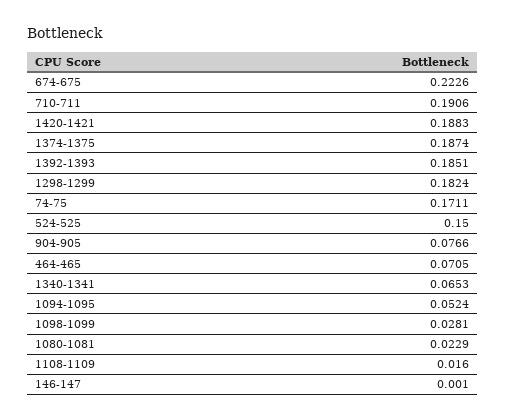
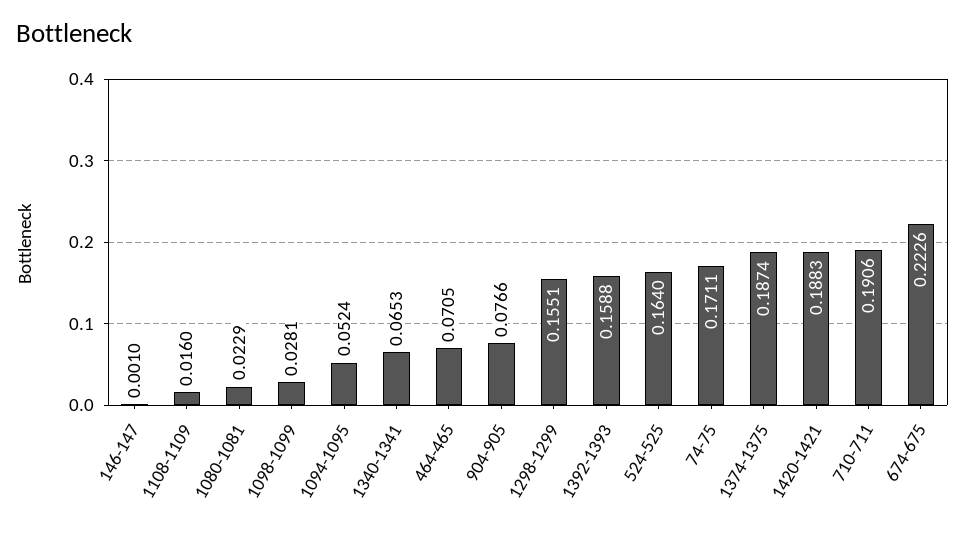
  {
    "674-675": 0.2226,
    "710-711": 0.1906,
    "1420-1421": 0.1883,
    "1374-1375": 0.1874,
-   "1392-1393": 0.1851,
+   "1392-1393": 0.1588,
-   "1298-1299": 0.1824,
+   "1298-1299": 0.1551,
    "74-75": 0.1711,
-   "524-525": 0.15,
+   "524-525": 0.164,
    "904-905": 0.0766,
    "464-465": 0.0705,
    "1340-1341": 0.0653,
    "1094-1095": 0.0524,
    "1098-1099": 0.0281,
    "1080-1081": 0.0229,
    "1108-1109": 0.016,
    "146-147": 0.001
  }

